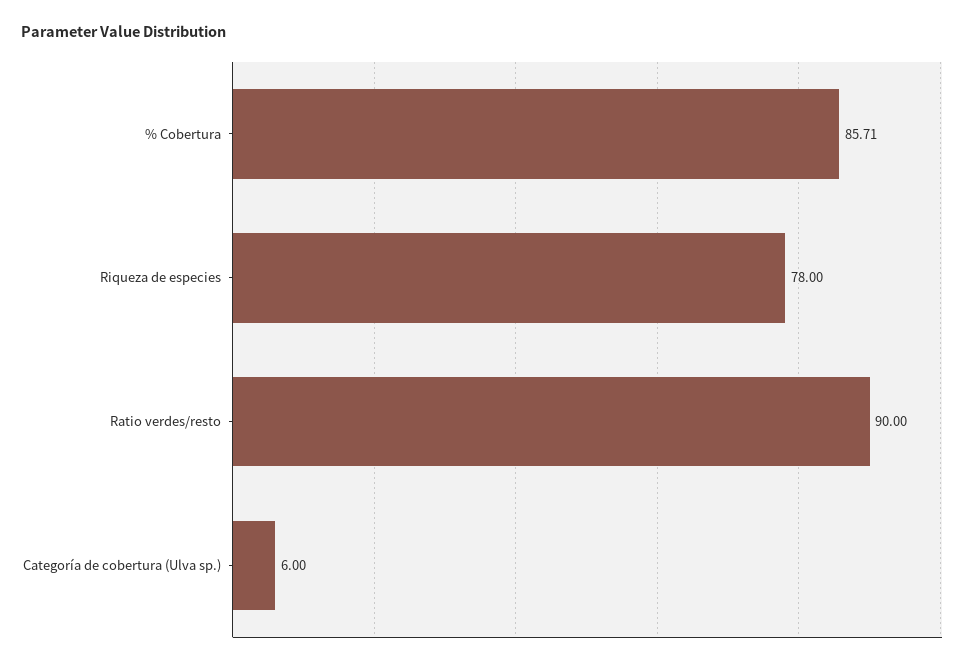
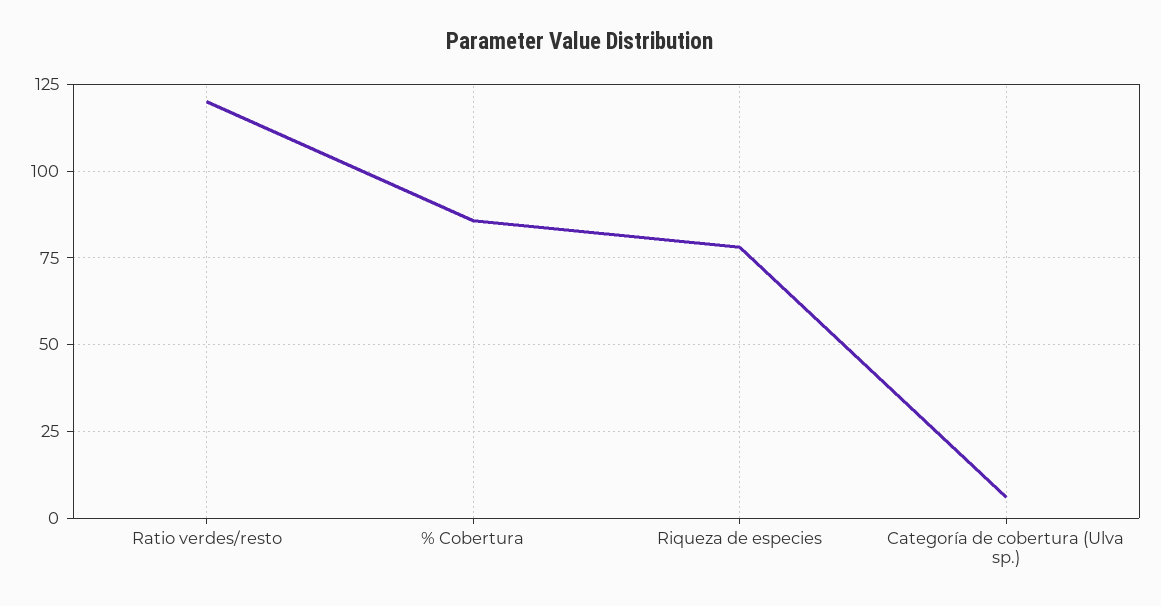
  {
    "% Cobertura": 85.71,
    "Riqueza de especies": 78,
-   "Ratio verdes/resto": 90,
+   "Ratio verdes/resto": 120,
    "Categoría de cobertura (Ulva sp.)": 6
  }

